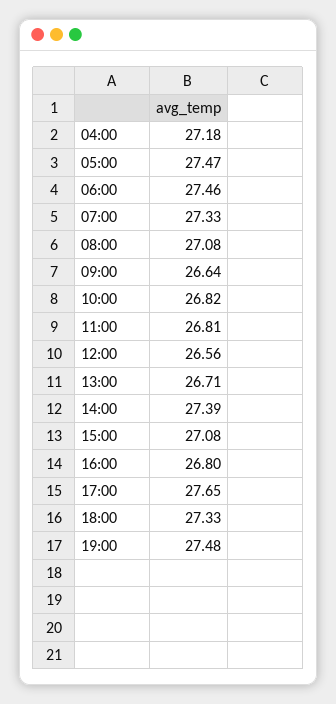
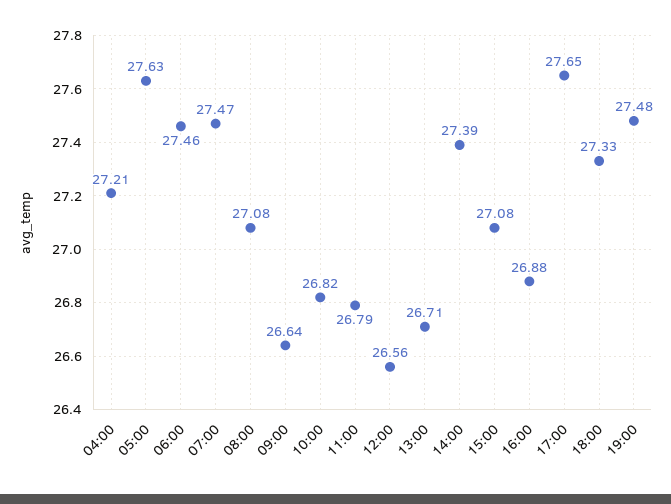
  {
-   "04:00": 27.18,
+   "04:00": 27.21,
-   "05:00": 27.47,
+   "05:00": 27.63,
    "06:00": 27.46,
-   "07:00": 27.33,
+   "07:00": 27.47,
    "08:00": 27.08,
    "09:00": 26.64,
    "10:00": 26.82,
-   "11:00": 26.81,
+   "11:00": 26.79,
    "12:00": 26.56,
    "13:00": 26.71,
    "14:00": 27.39,
    "15:00": 27.08,
-   "16:00": 26.8,
+   "16:00": 26.88,
    "17:00": 27.65,
    "18:00": 27.33,
    "19:00": 27.48
  }

